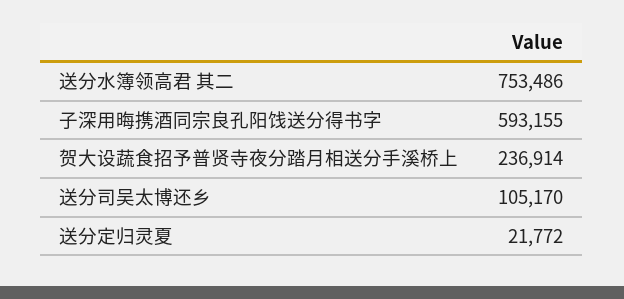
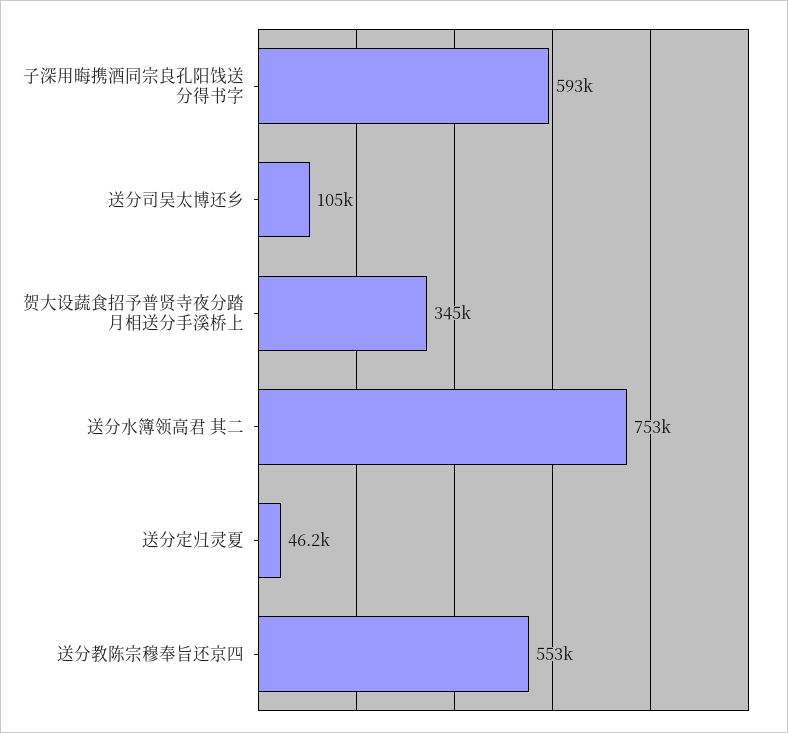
  {
    "送分水簿领高君 其二": 753486,
    "子深用晦携酒同宗良孔阳饯送分得书字": 593155,
-   "贺大设蔬食招予普贤寺夜分踏月相送分手溪桥上": 236914,
+   "贺大设蔬食招予普贤寺夜分踏月相送分手溪桥上": 345000,
    "送分司吴太博还乡": 105170,
-   "送分定归灵夏": 21772
+   "送分定归灵夏": 46200,
+   "送分教陈宗穆奉旨还京四": 553000
  }

